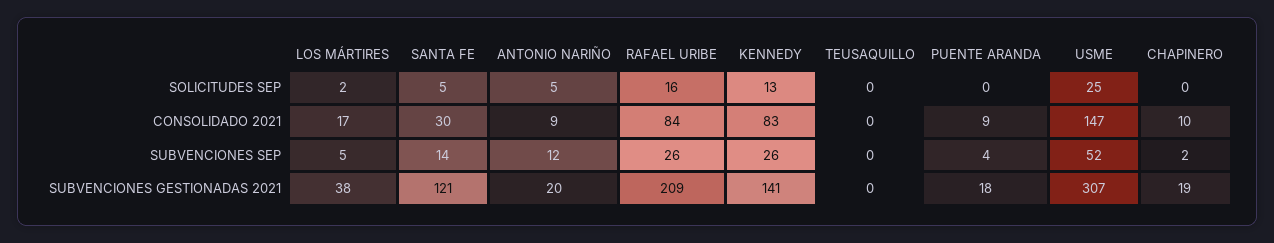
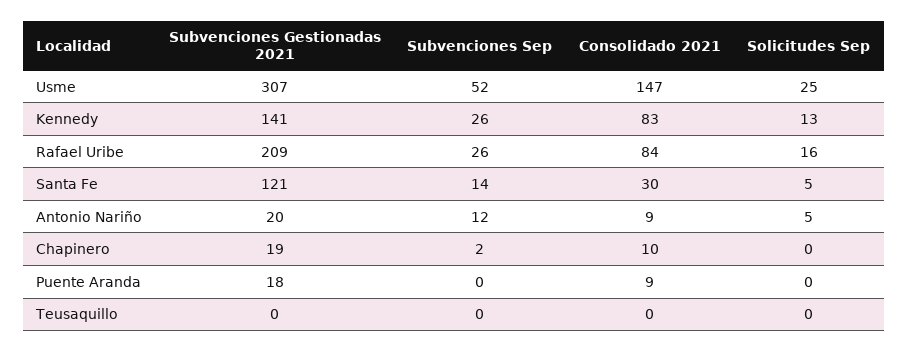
  {
-   "LOS MÁRTIRES": {
-     "SOLICITUDES SEP": 2,
-     "CONSOLIDADO 2021": 17,
-     "SUBVENCIONES SEP": 5,
-     "SUBVENCIONES GESTIONADAS 2021": 38
-   },
    "SANTA FE": {
      "SOLICITUDES SEP": 5,
      "CONSOLIDADO 2021": 30,
      "SUBVENCIONES SEP": 14,
      "SUBVENCIONES GESTIONADAS 2021": 121
    },
    "ANTONIO NARIÑO": {
      "SOLICITUDES SEP": 5,
      "CONSOLIDADO 2021": 9,
      "SUBVENCIONES SEP": 12,
      "SUBVENCIONES GESTIONADAS 2021": 20
    },
    "RAFAEL URIBE": {
      "SOLICITUDES SEP": 16,
      "CONSOLIDADO 2021": 84,
      "SUBVENCIONES SEP": 26,
      "SUBVENCIONES GESTIONADAS 2021": 209
    },
    "KENNEDY": {
      "SOLICITUDES SEP": 13,
      "CONSOLIDADO 2021": 83,
      "SUBVENCIONES SEP": 26,
      "SUBVENCIONES GESTIONADAS 2021": 141
    },
    "TEUSAQUILLO": {
      "SOLICITUDES SEP": 0,
      "CONSOLIDADO 2021": 0,
      "SUBVENCIONES SEP": 0,
      "SUBVENCIONES GESTIONADAS 2021": 0
    },
    "PUENTE ARANDA": {
      "SOLICITUDES SEP": 0,
      "CONSOLIDADO 2021": 9,
-     "SUBVENCIONES SEP": 4,
+     "SUBVENCIONES SEP": 0,
      "SUBVENCIONES GESTIONADAS 2021": 18
    },
    "USME": {
      "SOLICITUDES SEP": 25,
      "CONSOLIDADO 2021": 147,
      "SUBVENCIONES SEP": 52,
      "SUBVENCIONES GESTIONADAS 2021": 307
    },
    "CHAPINERO": {
      "SOLICITUDES SEP": 0,
      "CONSOLIDADO 2021": 10,
      "SUBVENCIONES SEP": 2,
      "SUBVENCIONES GESTIONADAS 2021": 19
    }
  }

